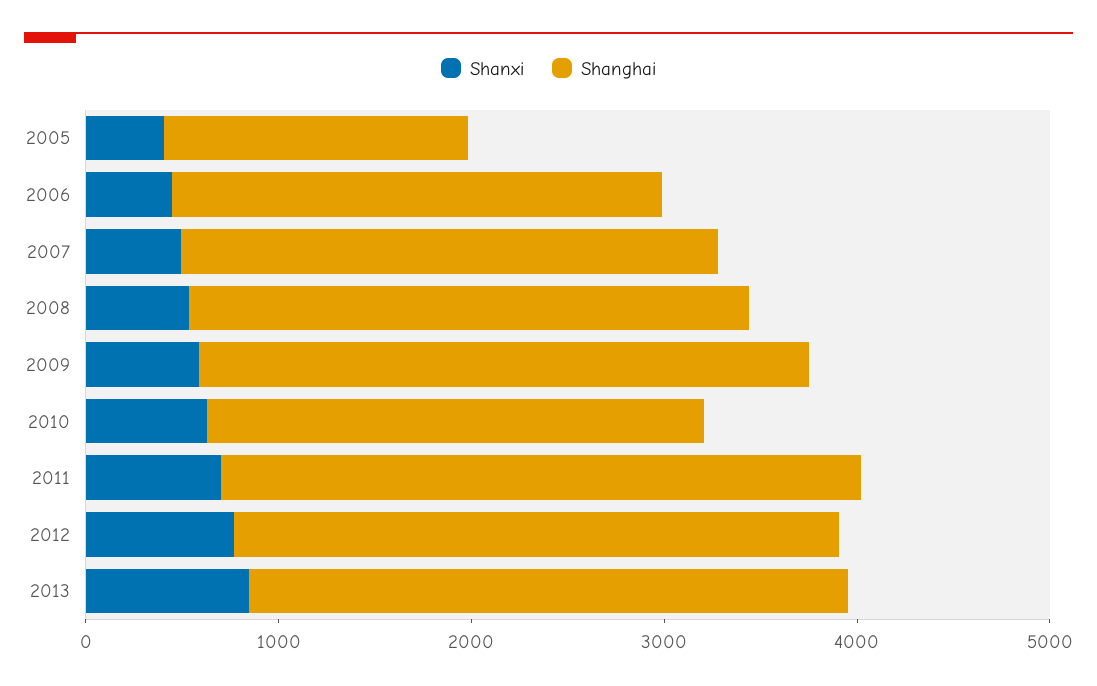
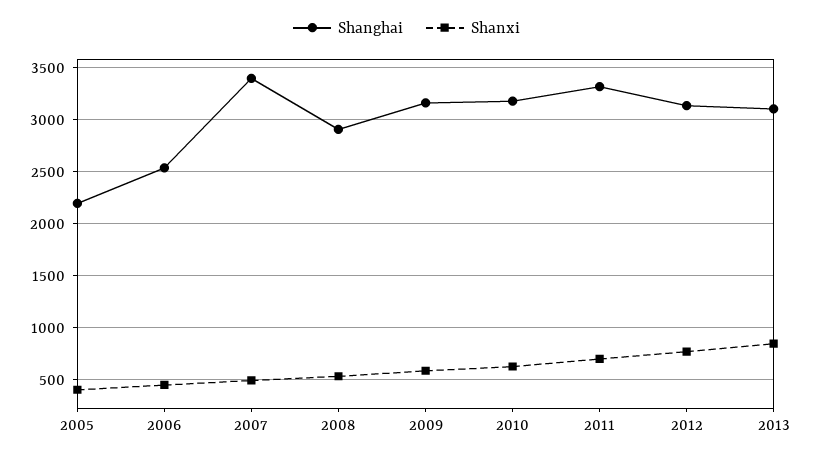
  {
    "Shanxi": {
      "2005": 400,
      "2006": 400,
      "2007": 500,
      "2008": 500,
      "2009": 600,
      "2010": 600,
      "2011": 700,
      "2012": 800,
      "2013": 800
    },
    "Shanghai": {
-     "2005": 1600,
+     "2005": 2200,
      "2006": 2500,
-     "2007": 2800,
+     "2007": 3400,
      "2008": 2900,
      "2009": 3200,
-     "2010": 2600,
+     "2010": 3200,
      "2011": 3300,
      "2012": 3100,
      "2013": 3100
    }
  }

